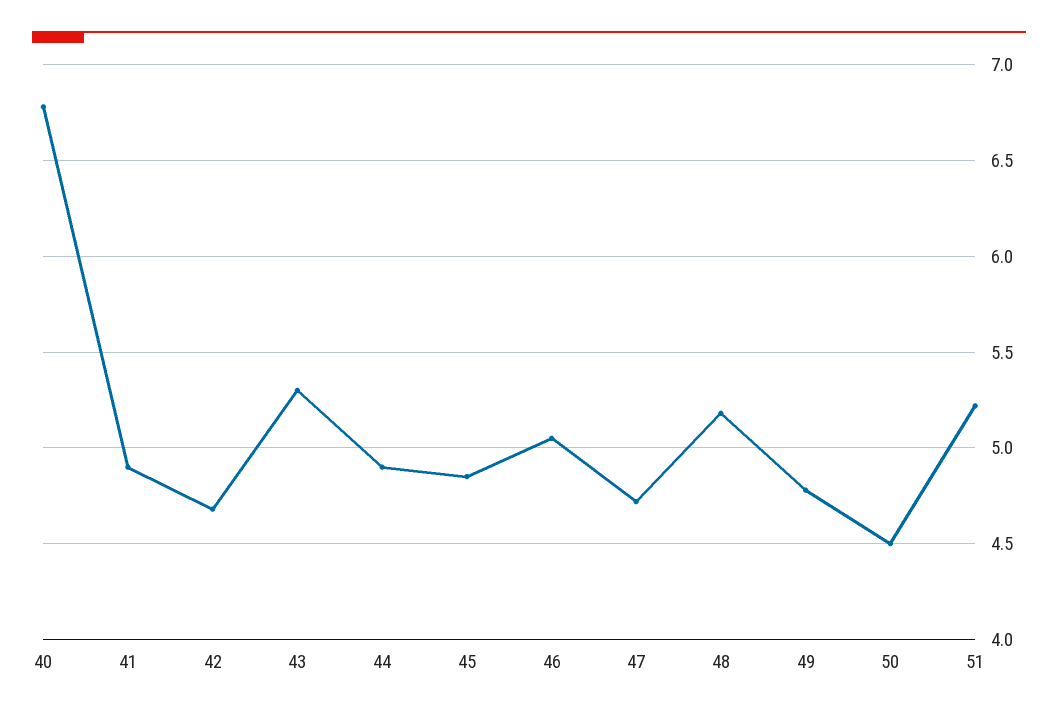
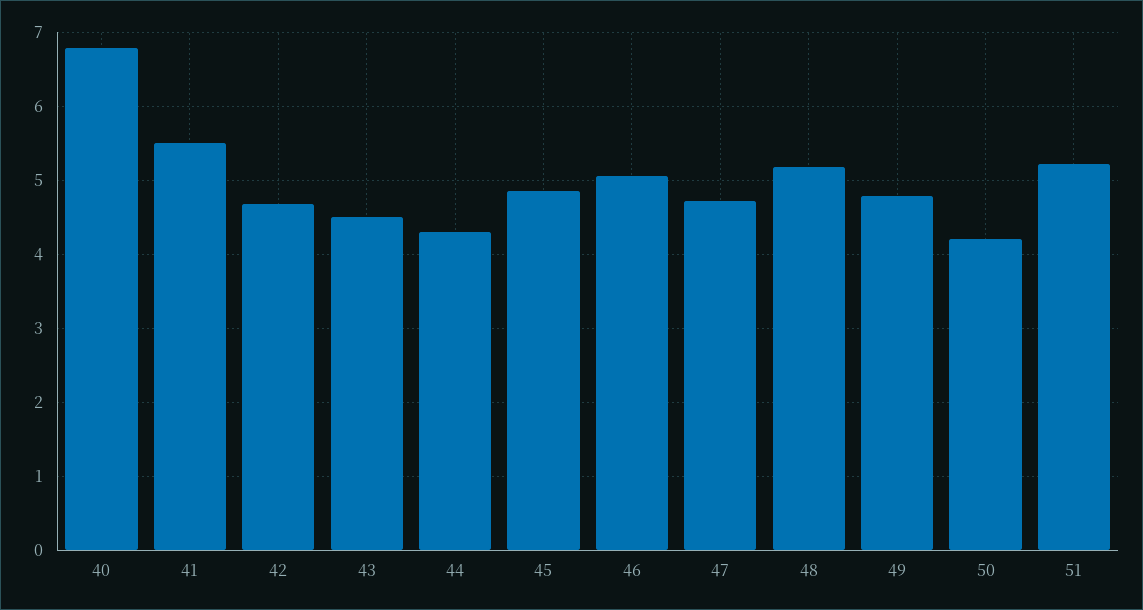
  {
    "40": 6.8,
-   "41": 4.9,
+   "41": 5.5,
    "42": 4.7,
-   "43": 5.3,
+   "43": 4.5,
-   "44": 4.9,
+   "44": 4.3,
    "45": 4.85,
    "46": 5.05,
    "47": 4.7,
    "48": 5.2,
    "49": 4.8,
-   "50": 4.5,
+   "50": 4.2,
    "51": 5.2
  }

